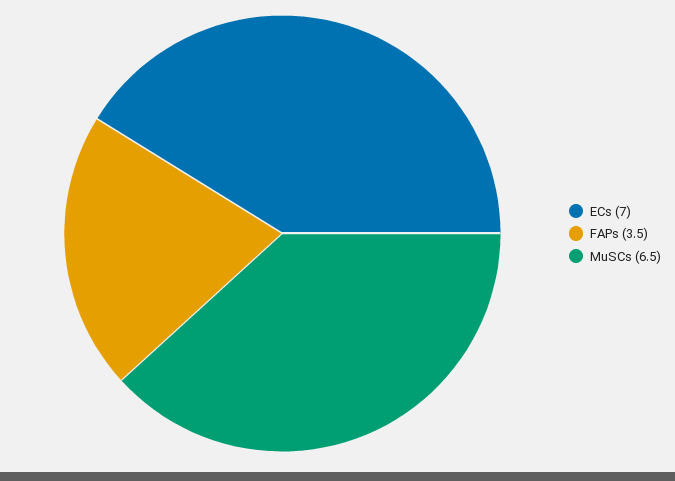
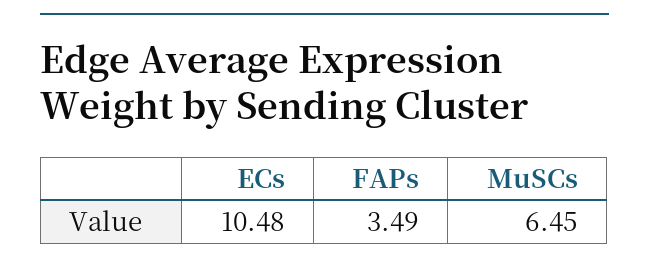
  {
-   "ECs": 7,
+   "ECs": 10.48,
    "FAPs": 3.49,
    "MuSCs": 6.45
  }

